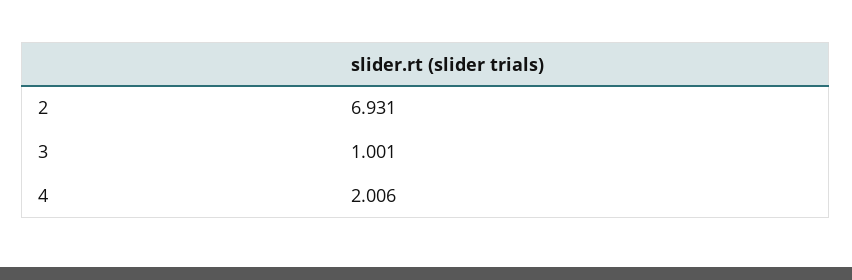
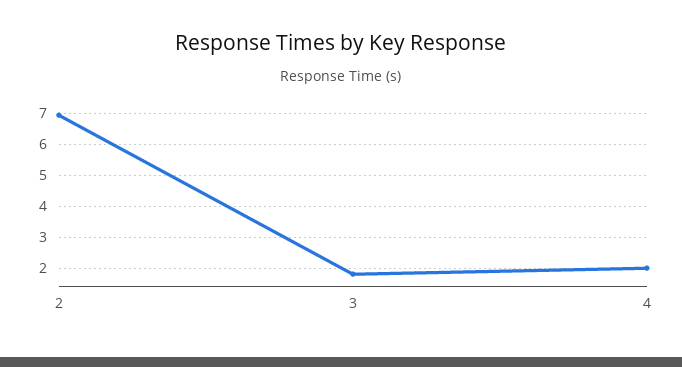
  {
    "2": 6.931,
-   "3": 1.001,
+   "3": 1.8,
    "4": 2.006
  }

